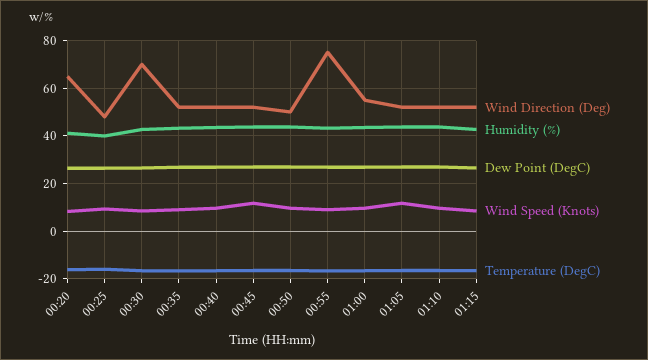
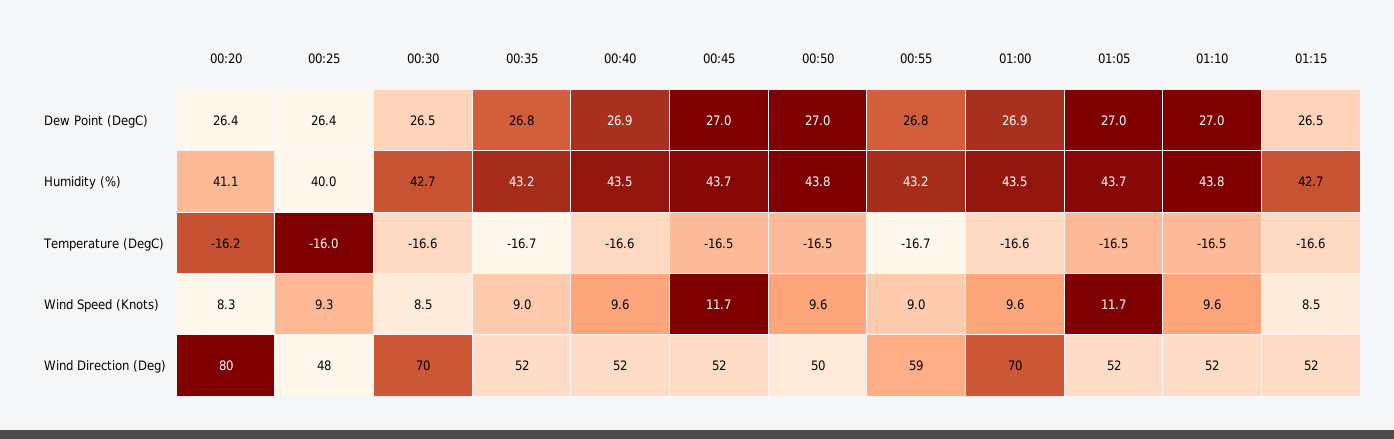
  {
    "Wind Direction (Deg)": {
-     "00:20": 65,
+     "00:20": 80,
      "00:25": 48,
      "00:30": 70,
      "00:35": 52,
      "00:40": 52,
      "00:45": 52,
      "00:50": 50,
-     "00:55": 75,
+     "00:55": 59,
-     "01:00": 55,
+     "01:00": 70,
      "01:05": 52,
      "01:10": 52,
      "01:15": 52
    },
    "Humidity (%)": {
      "00:20": 41.1,
      "00:25": 40,
      "00:30": 42.7,
      "00:35": 43.2,
      "00:40": 43.5,
      "00:45": 43.7,
      "00:50": 43.8,
      "00:55": 43.2,
      "01:00": 43.5,
      "01:05": 43.7,
      "01:10": 43.8,
      "01:15": 42.7
    },
    "Dew Point (DegC)": {
      "00:20": 26.4,
      "00:25": 26.4,
      "00:30": 26.5,
      "00:35": 26.8,
      "00:40": 26.9,
      "00:45": 27,
      "00:50": 27,
      "00:55": 26.8,
      "01:00": 26.9,
      "01:05": 27,
      "01:10": 27,
      "01:15": 26.5
    },
    "Wind Speed (Knots)": {
      "00:20": 8.3,
      "00:25": 9.3,
      "00:30": 8.5,
      "00:35": 9,
      "00:40": 9.6,
      "00:45": 11.7,
      "00:50": 9.6,
      "00:55": 9,
      "01:00": 9.6,
      "01:05": 11.7,
      "01:10": 9.6,
      "01:15": 8.5
    },
    "Temperature (DegC)": {
      "00:20": -16.2,
      "00:25": -16,
      "00:30": -16.6,
      "00:35": -16.7,
      "00:40": -16.6,
      "00:45": -16.5,
      "00:50": -16.5,
      "00:55": -16.7,
      "01:00": -16.6,
      "01:05": -16.5,
      "01:10": -16.5,
      "01:15": -16.6
    }
  }

